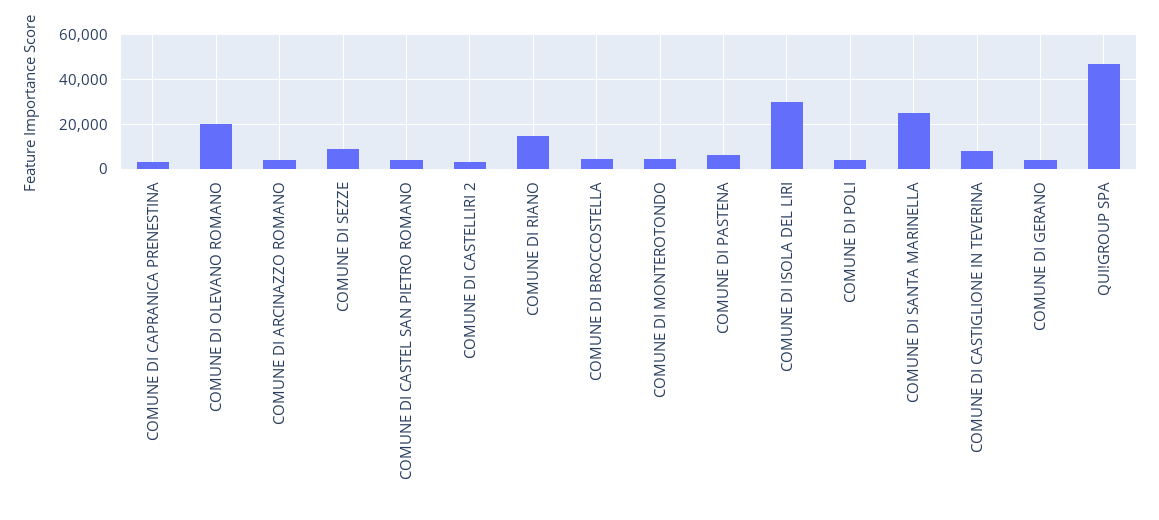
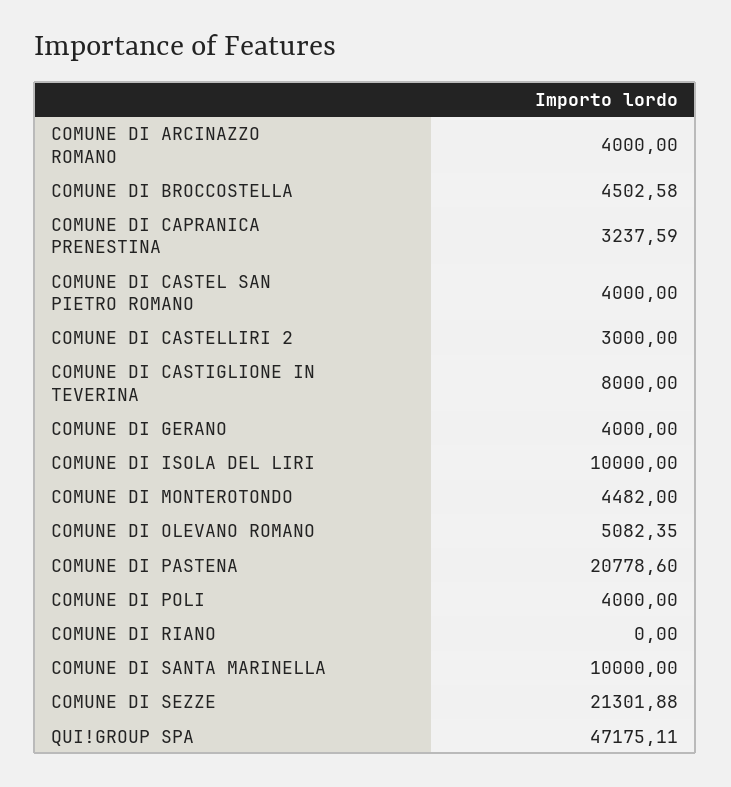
  {
    "COMUNE DI CAPRANICA PRENESTINA": 3237.59,
-   "COMUNE DI OLEVANO ROMANO": 20000,
+   "COMUNE DI OLEVANO ROMANO": 5082.35,
    "COMUNE DI ARCINAZZO ROMANO": 4000,
-   "COMUNE DI SEZZE": 10000,
+   "COMUNE DI SEZZE": 21301.88,
    "COMUNE DI CASTEL SAN PIETRO ROMANO": 4000,
    "COMUNE DI CASTELLIRI 2": 3000,
-   "COMUNE DI RIANO": 15000,
+   "COMUNE DI RIANO": 0,
    "COMUNE DI BROCCOSTELLA": 4502.58,
    "COMUNE DI MONTEROTONDO": 4482,
-   "COMUNE DI PASTENA": 5000,
+   "COMUNE DI PASTENA": 20778.6,
-   "COMUNE DI ISOLA DEL LIRI": 30000,
+   "COMUNE DI ISOLA DEL LIRI": 10000,
    "COMUNE DI POLI": 4000,
-   "COMUNE DI SANTA MARINELLA": 25000,
+   "COMUNE DI SANTA MARINELLA": 10000,
    "COMUNE DI CASTIGLIONE IN TEVERINA": 8000,
    "COMUNE DI GERANO": 4000,
    "QUI!GROUP SPA": 47175.11
  }

